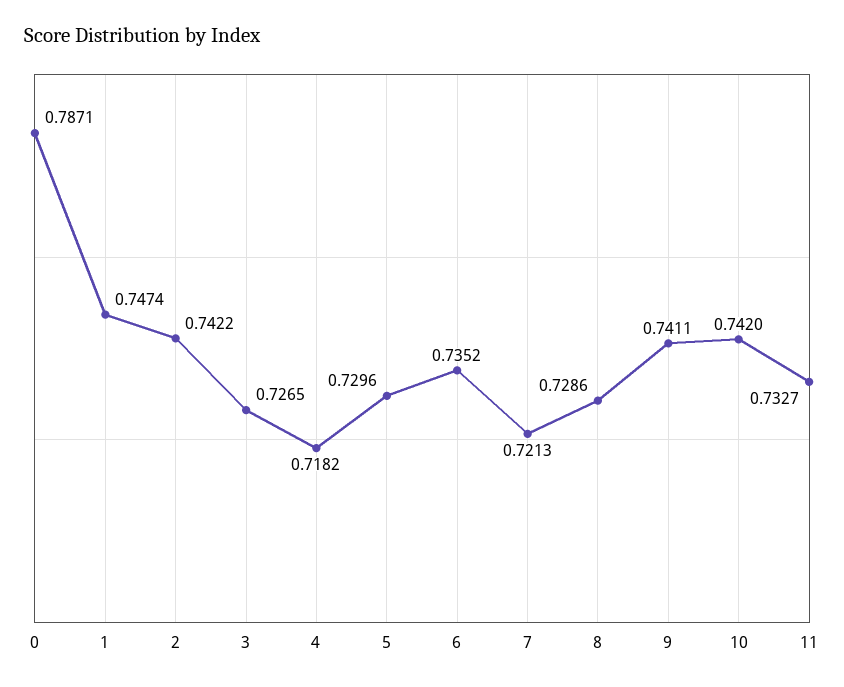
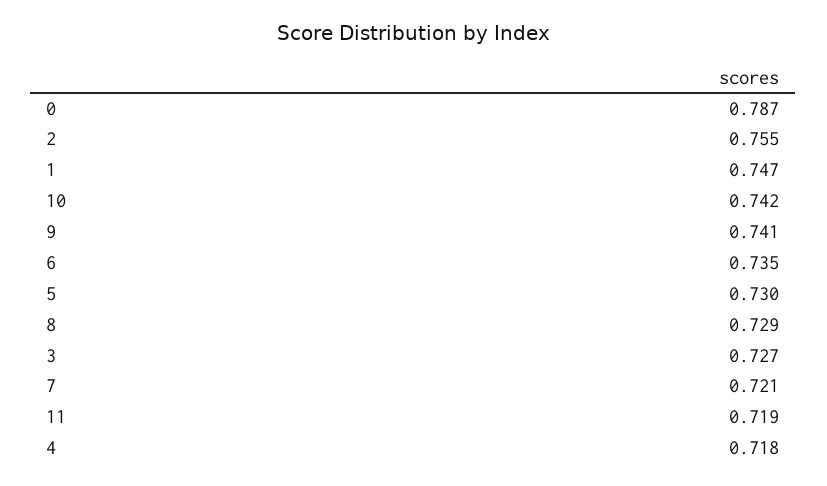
  {
    "0": 0.7871,
    "1": 0.7474,
-   "2": 0.7422,
+   "2": 0.755,
    "3": 0.7265,
    "4": 0.7182,
    "5": 0.7296,
    "6": 0.7352,
    "7": 0.7213,
    "8": 0.7286,
    "9": 0.7411,
    "10": 0.742,
-   "11": 0.7327
+   "11": 0.719
  }

